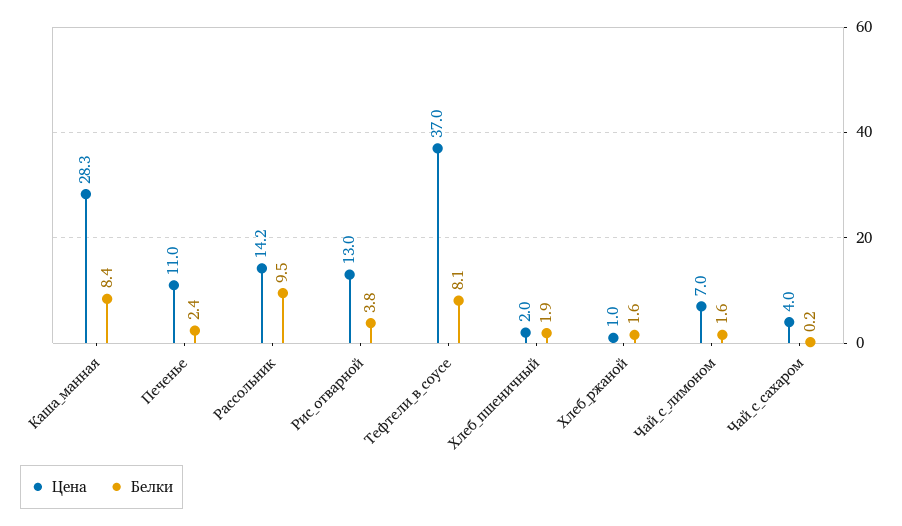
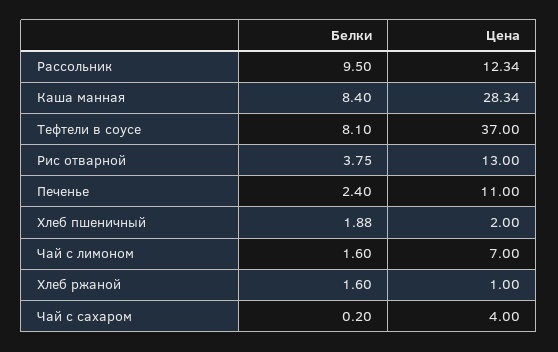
  {
    "Цена": {
      "Каша_манная": 28.34,
      "Печенье": 11,
-     "Рассольник": 14.2,
+     "Рассольник": 12.34,
      "Рис_отварной": 13,
      "Тефтели_в_соусе": 37,
      "Хлеб_пшеничный": 2,
      "Хлеб_ржаной": 1,
      "Чай_с_лимоном": 7,
      "Чай_с_сахаром": 4
    },
    "Белки": {
      "Каша_манная": 8.4,
      "Печенье": 2.4,
      "Рассольник": 9.5,
      "Рис_отварной": 3.75,
      "Тефтели_в_соусе": 8.1,
      "Хлеб_пшеничный": 1.88,
      "Хлеб_ржаной": 1.6,
      "Чай_с_лимоном": 1.6,
      "Чай_с_сахаром": 0.2
    }
  }

